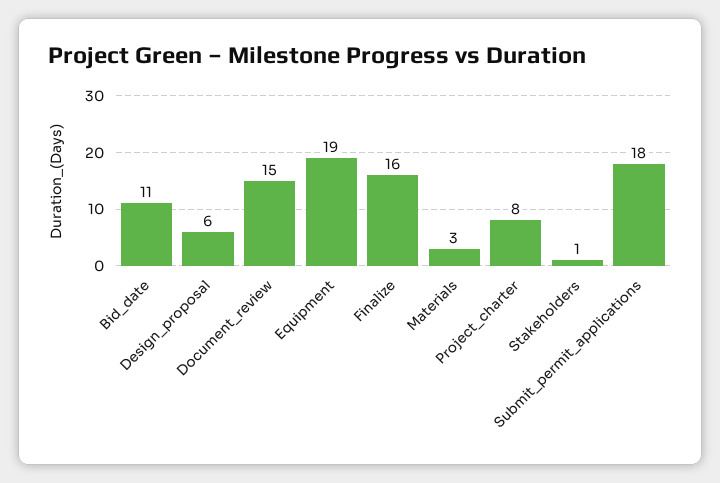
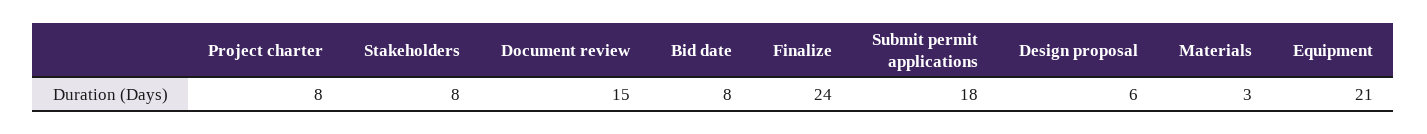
  {
-   "Bid_date": 11,
+   "Bid_date": 8,
    "Design_proposal": 6,
    "Document_review": 15,
-   "Equipment": 19,
+   "Equipment": 21,
-   "Finalize": 16,
+   "Finalize": 24,
    "Materials": 3,
    "Project_charter": 8,
-   "Stakeholders": 1,
+   "Stakeholders": 8,
    "Submit_permit_applications": 18
  }

